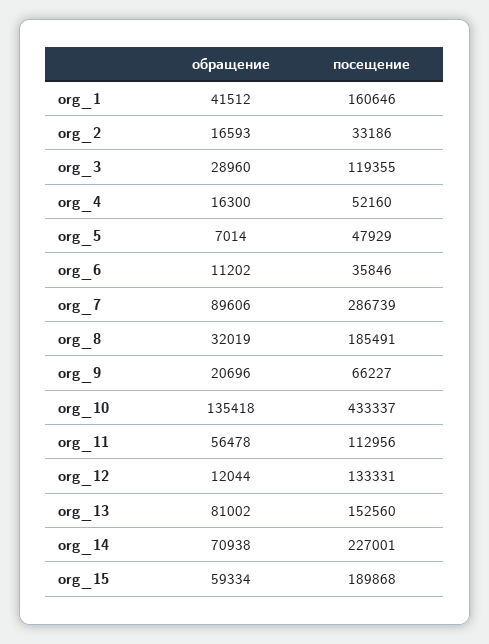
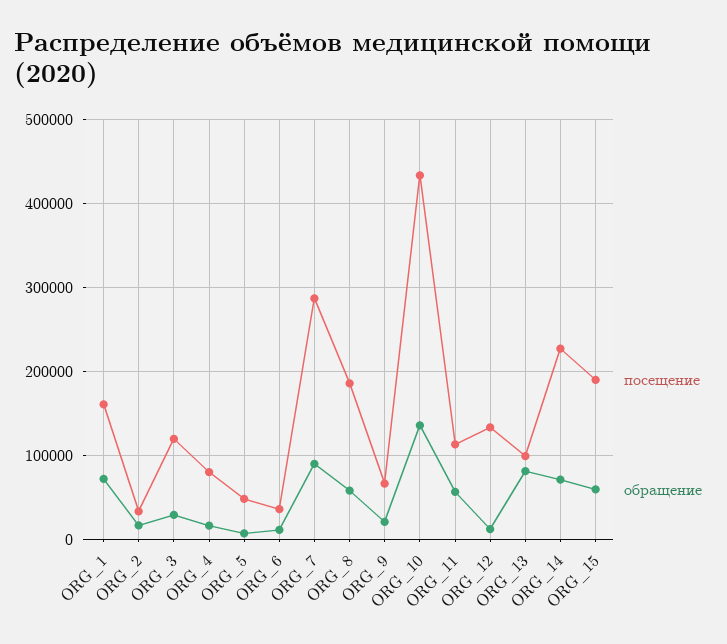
  {
    "обращение": {
-     "org_1": 41512,
+     "org_1": 70000,
      "org_2": 16593,
      "org_3": 28960,
      "org_4": 16300,
      "org_5": 7014,
      "org_6": 11202,
      "org_7": 89606,
-     "org_8": 32019,
+     "org_8": 60000,
      "org_9": 20696,
      "org_10": 135418,
      "org_11": 56478,
      "org_12": 12044,
      "org_13": 81002,
      "org_14": 70938,
      "org_15": 59334
    },
    "посещение": {
      "org_1": 160646,
      "org_2": 33186,
      "org_3": 119355,
-     "org_4": 52160,
+     "org_4": 80000,
      "org_5": 47929,
      "org_6": 35846,
      "org_7": 286739,
      "org_8": 185491,
      "org_9": 66227,
      "org_10": 433337,
      "org_11": 112956,
      "org_12": 133331,
-     "org_13": 152560,
+     "org_13": 100000,
      "org_14": 227001,
      "org_15": 189868
    }
  }

